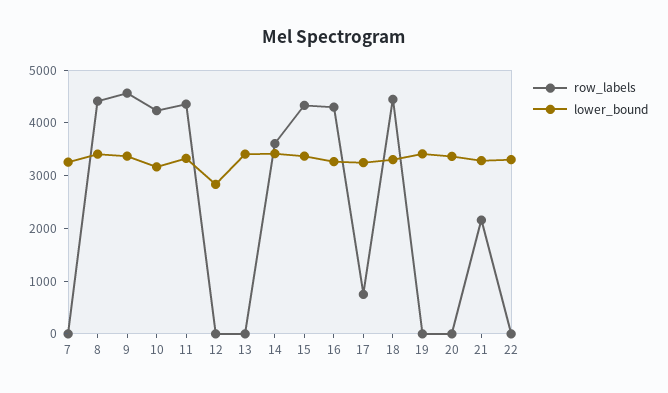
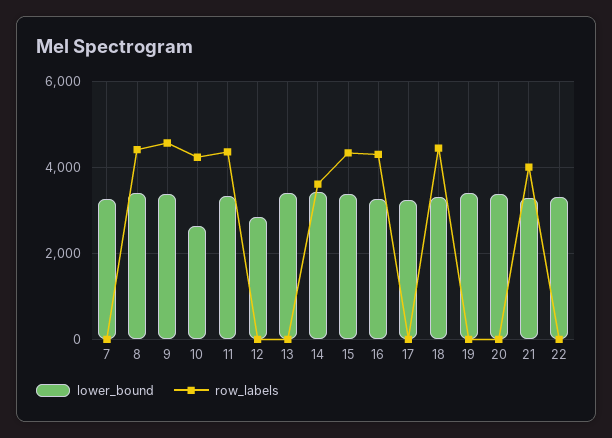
  {
    "row_labels": {
      "7": 0,
      "8": 4400,
      "9": 4600,
      "10": 4200,
      "11": 4400,
      "12": 0,
      "13": 0,
      "14": 3600,
      "15": 4400,
      "16": 4400,
-     "17": 800,
+     "17": 0,
      "18": 4400,
      "19": 0,
      "20": 0,
-     "21": 2200,
+     "21": 4000,
      "22": 0
    },
    "lower_bound": {
      "7": 3200,
      "8": 3400,
      "9": 3400,
-     "10": 3200,
+     "10": 2600,
      "11": 3400,
      "12": 2800,
      "13": 3400,
      "14": 3400,
      "15": 3400,
      "16": 3200,
      "17": 3200,
      "18": 3400,
      "19": 3400,
      "20": 3400,
      "21": 3200,
      "22": 3400
    }
  }

